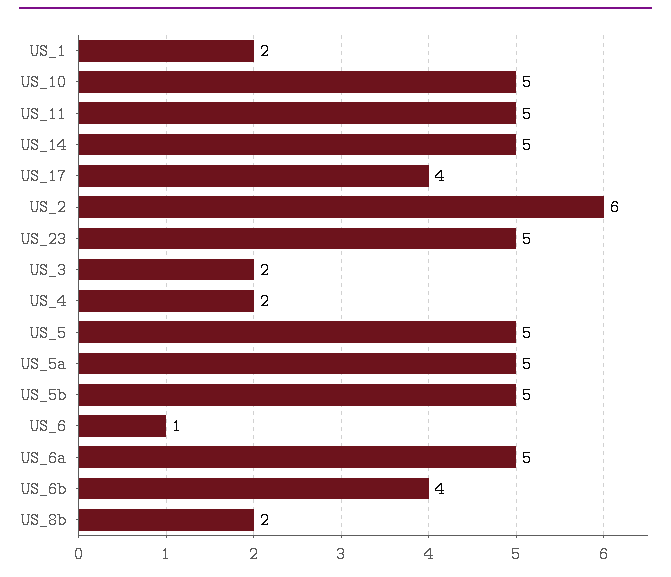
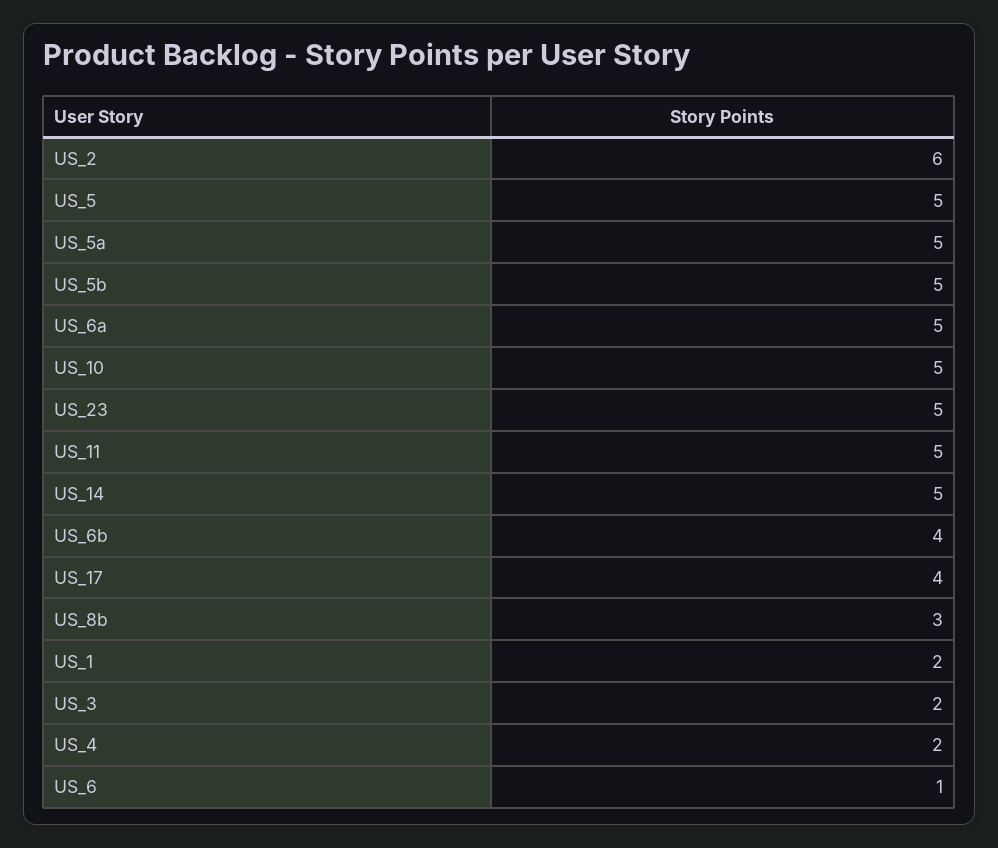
  {
    "US_1": 2,
    "US_10": 5,
    "US_11": 5,
    "US_14": 5,
    "US_17": 4,
    "US_2": 6,
    "US_23": 5,
    "US_3": 2,
    "US_4": 2,
    "US_5": 5,
    "US_5a": 5,
    "US_5b": 5,
    "US_6": 1,
    "US_6a": 5,
    "US_6b": 4,
-   "US_8b": 2
+   "US_8b": 3
  }

